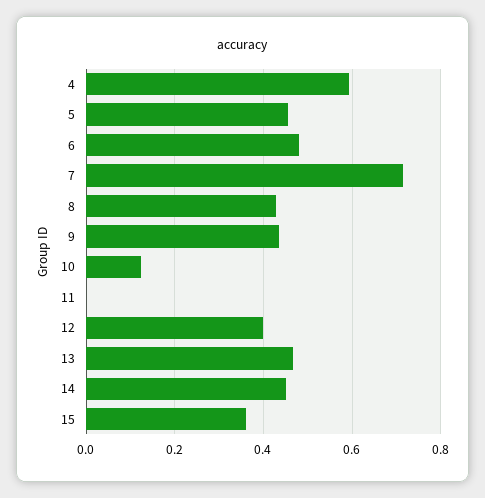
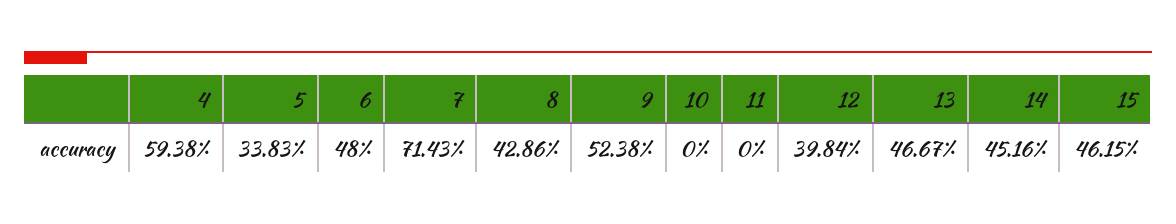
  {
    "4": 0.5938,
-   "5": 0.46,
+   "5": 0.3383,
    "6": 0.48,
    "7": 0.7143,
    "8": 0.4286,
-   "9": 0.44,
+   "9": 0.5238,
-   "10": 0.12,
+   "10": 0,
    "11": 0,
    "12": 0.3984,
    "13": 0.4667,
    "14": 0.4516,
-   "15": 0.36
+   "15": 0.4615
  }

